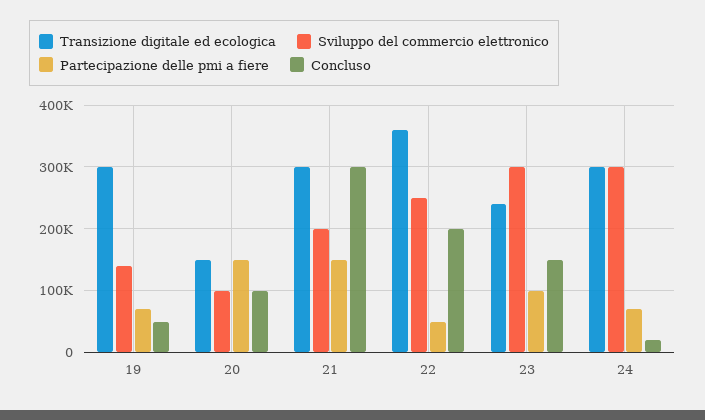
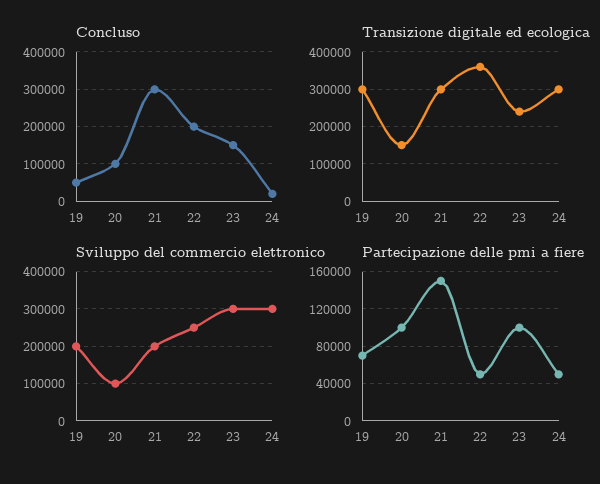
  {
    "Transizione digitale ed ecologica": {
      "19": 300000,
      "20": 150000,
      "21": 300000,
      "22": 360000,
      "23": 240000,
      "24": 300000
    },
    "Sviluppo del commercio elettronico": {
-     "19": 140000,
+     "19": 200000,
      "20": 100000,
      "21": 200000,
      "22": 250000,
      "23": 300000,
      "24": 300000
    },
    "Partecipazione delle pmi a fiere": {
      "19": 70000,
-     "20": 150000,
+     "20": 100000,
      "21": 150000,
      "22": 50000,
      "23": 100000,
-     "24": 70000
+     "24": 50000
    },
    "Concluso": {
      "19": 50000,
      "20": 100000,
      "21": 300000,
      "22": 200000,
      "23": 150000,
      "24": 20000
    }
  }

